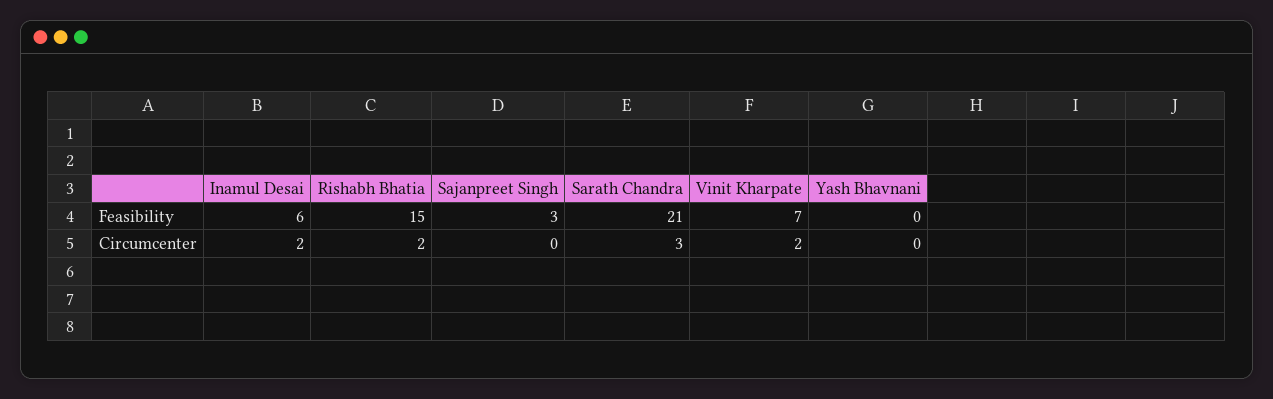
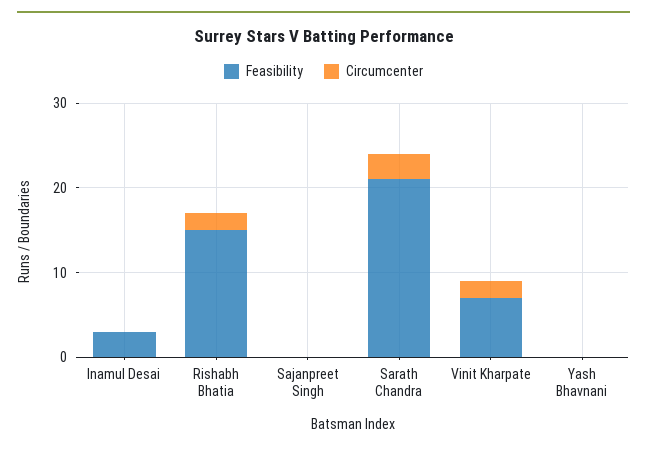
  {
    "Feasibility": {
-     "Inamul Desai": 6,
+     "Inamul Desai": 3,
      "Rishabh Bhatia": 15,
-     "Sajanpreet Singh": 3,
+     "Sajanpreet Singh": 0,
      "Sarath Chandra": 21,
      "Vinit Kharpate": 7,
      "Yash Bhavnani": 0
    },
    "Circumcenter": {
-     "Inamul Desai": 2,
+     "Inamul Desai": 0,
      "Rishabh Bhatia": 2,
      "Sajanpreet Singh": 0,
      "Sarath Chandra": 3,
      "Vinit Kharpate": 2,
      "Yash Bhavnani": 0
    }
  }

